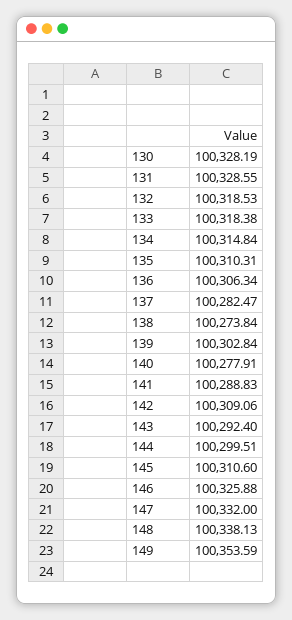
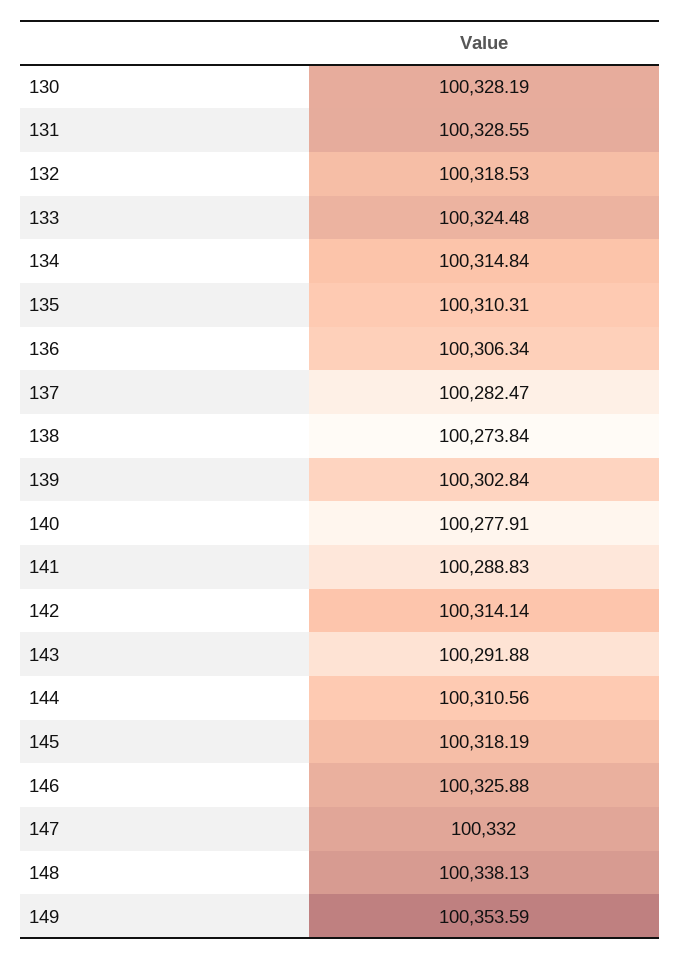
  {
    "130": 100328.19,
    "131": 100328.55,
    "132": 100318.53,
-   "133": 100318.38,
+   "133": 100324.48,
    "134": 100314.84,
    "135": 100310.31,
    "136": 100306.34,
    "137": 100282.47,
    "138": 100273.84,
    "139": 100302.84,
    "140": 100277.91,
    "141": 100288.83,
-   "142": 100309.06,
+   "142": 100314.14,
-   "143": 100292.4,
+   "143": 100291.88,
-   "144": 100299.51,
+   "144": 100310.56,
-   "145": 100310.6,
+   "145": 100318.19,
    "146": 100325.88,
    "147": 100332,
    "148": 100338.13,
    "149": 100353.59
  }

